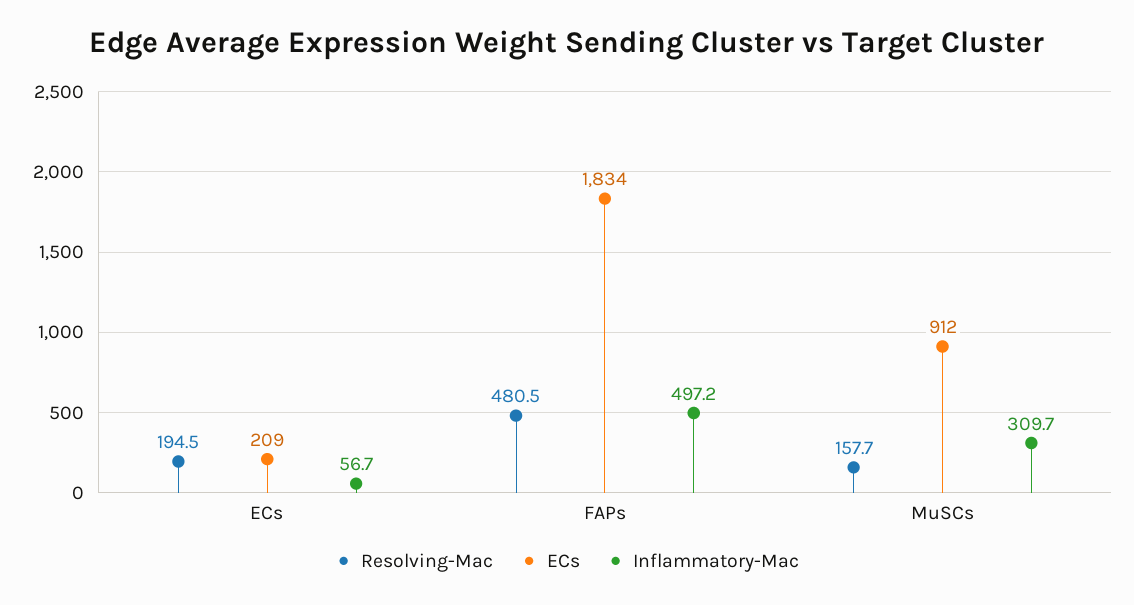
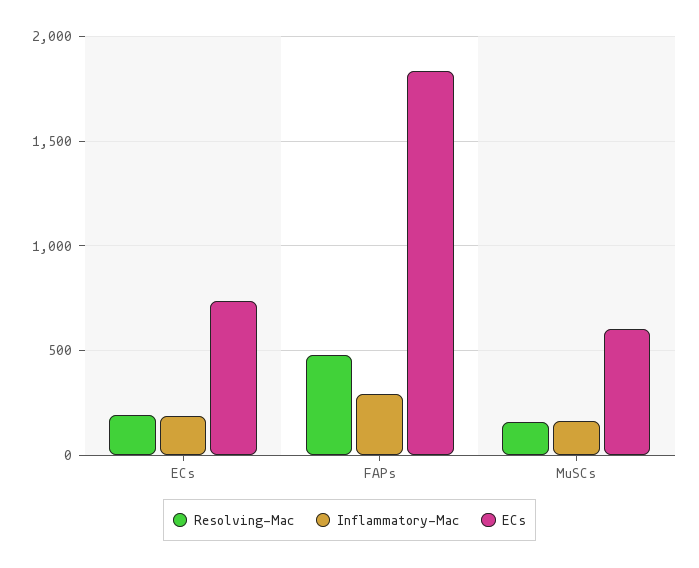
  {
    "Resolving-Mac": {
      "ECs": 194.5,
      "FAPs": 480.5,
      "MuSCs": 157.7
    },
    "ECs": {
-     "ECs": 209,
+     "ECs": 750,
      "FAPs": 1834,
-     "MuSCs": 912
+     "MuSCs": 600
    },
    "Inflammatory-Mac": {
-     "ECs": 56.7,
+     "ECs": 200,
-     "FAPs": 497.2,
+     "FAPs": 300,
-     "MuSCs": 309.7
+     "MuSCs": 150
    }
  }

